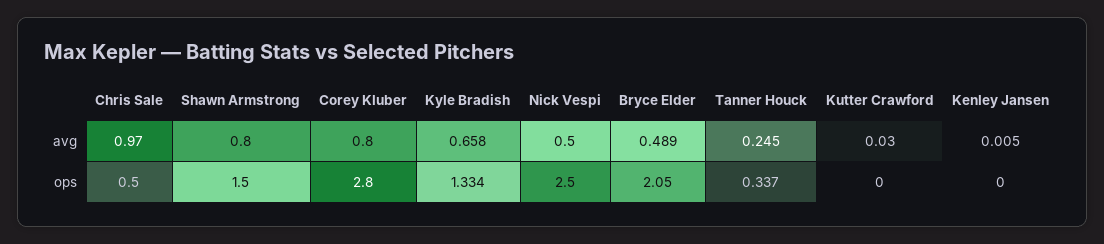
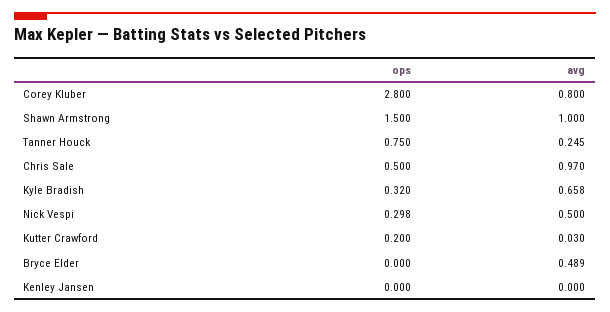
  {
    "Chris Sale": {
      "avg": 0.97,
      "ops": 0.5
    },
    "Shawn Armstrong": {
-     "avg": 0.8,
+     "avg": 1,
      "ops": 1.5
    },
    "Corey Kluber": {
      "avg": 0.8,
      "ops": 2.8
    },
    "Kyle Bradish": {
      "avg": 0.658,
-     "ops": 1.334
+     "ops": 0.32
    },
    "Nick Vespi": {
      "avg": 0.5,
-     "ops": 2.5
+     "ops": 0.298
    },
    "Bryce Elder": {
      "avg": 0.489,
-     "ops": 2.05
+     "ops": 0
    },
    "Tanner Houck": {
      "avg": 0.245,
-     "ops": 0.337
+     "ops": 0.75
    },
    "Kutter Crawford": {
      "avg": 0.03,
-     "ops": 0
+     "ops": 0.2
    },
    "Kenley Jansen": {
-     "avg": 0.005,
+     "avg": 0,
      "ops": 0
    }
  }

